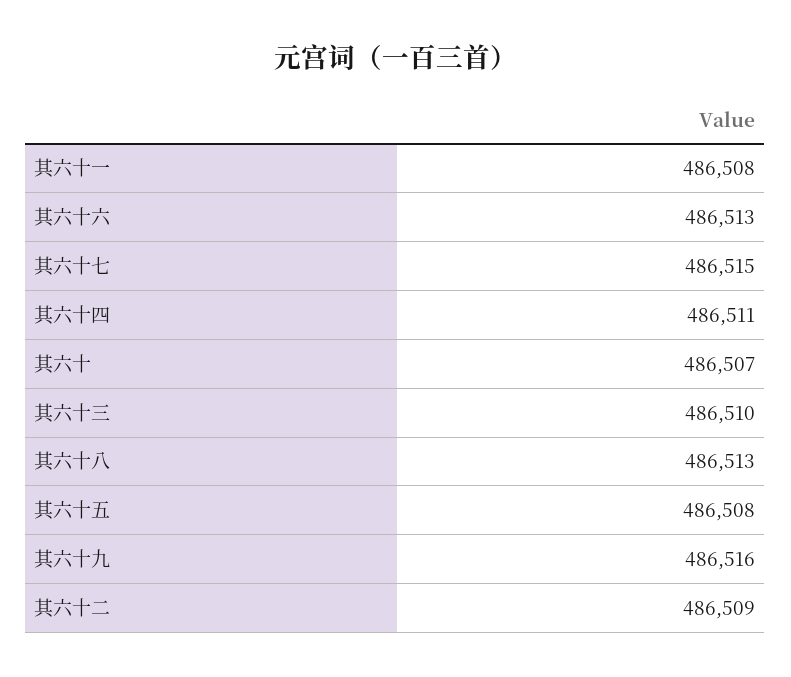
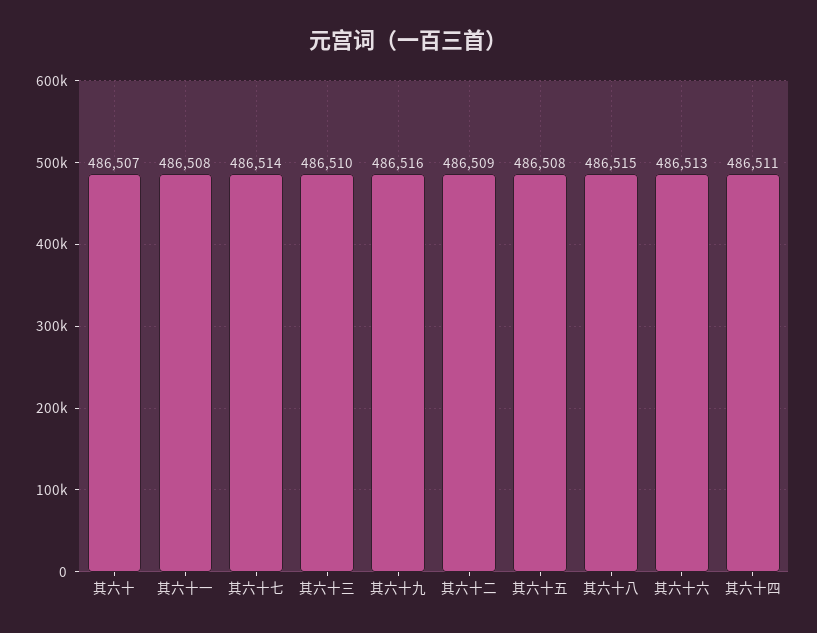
  {
    "其六十一": 486508,
    "其六十六": 486513,
-   "其六十七": 486515,
+   "其六十七": 486514,
    "其六十四": 486511,
    "其六十": 486507,
    "其六十三": 486510,
-   "其六十八": 486513,
+   "其六十八": 486515,
    "其六十五": 486508,
    "其六十九": 486516,
    "其六十二": 486509
  }

